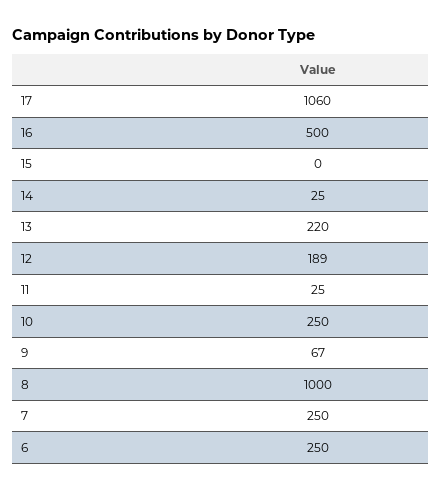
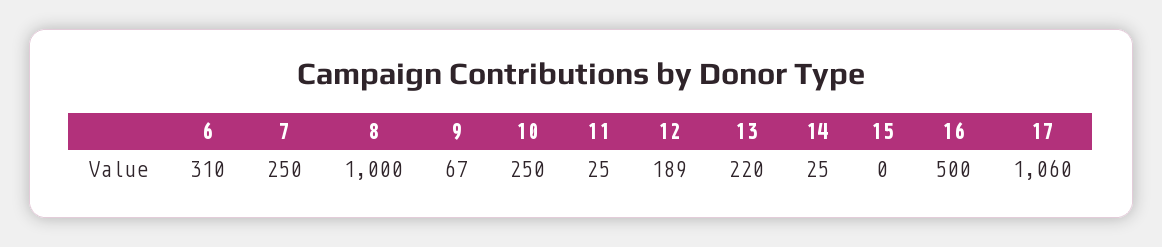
  {
    "17": 1060,
    "16": 500,
    "15": 0,
    "14": 25,
    "13": 220,
    "12": 189,
    "11": 25,
    "10": 250,
    "9": 67,
    "8": 1000,
    "7": 250,
-   "6": 250
+   "6": 310
  }

